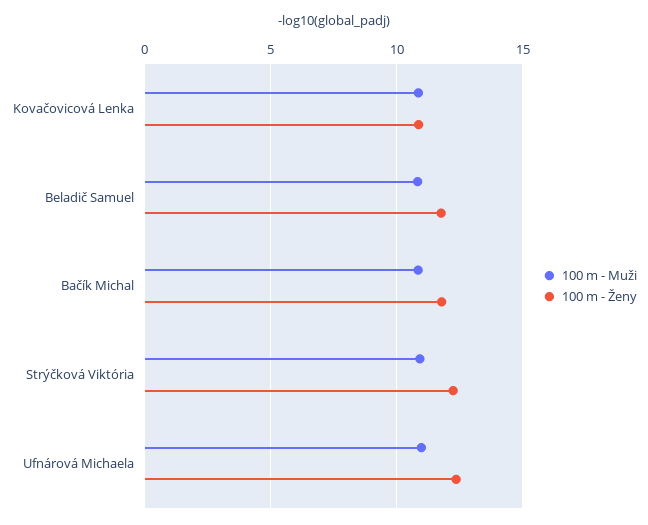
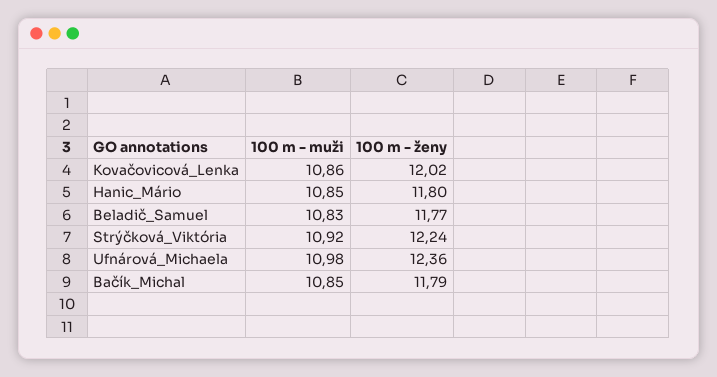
  {
    "100 m - Muži": {
      "Kovačovicová Lenka": 10.86,
      "Beladič Samuel": 10.83,
      "Bačík Michal": 10.85,
      "Strýčková Viktória": 10.92,
-     "Ufnárová Michaela": 10.98
+     "Ufnárová Michaela": 10.98,
+     "Hanic_Mário": 10.85
    },
    "100 m - Ženy": {
-     "Kovačovicová Lenka": 11,
+     "Kovačovicová Lenka": 12.02,
      "Beladič Samuel": 11.77,
      "Bačík Michal": 11.79,
      "Strýčková Viktória": 12.24,
-     "Ufnárová Michaela": 12.36
+     "Ufnárová Michaela": 12.36,
+     "Hanic_Mário": 11.8
    }
  }

